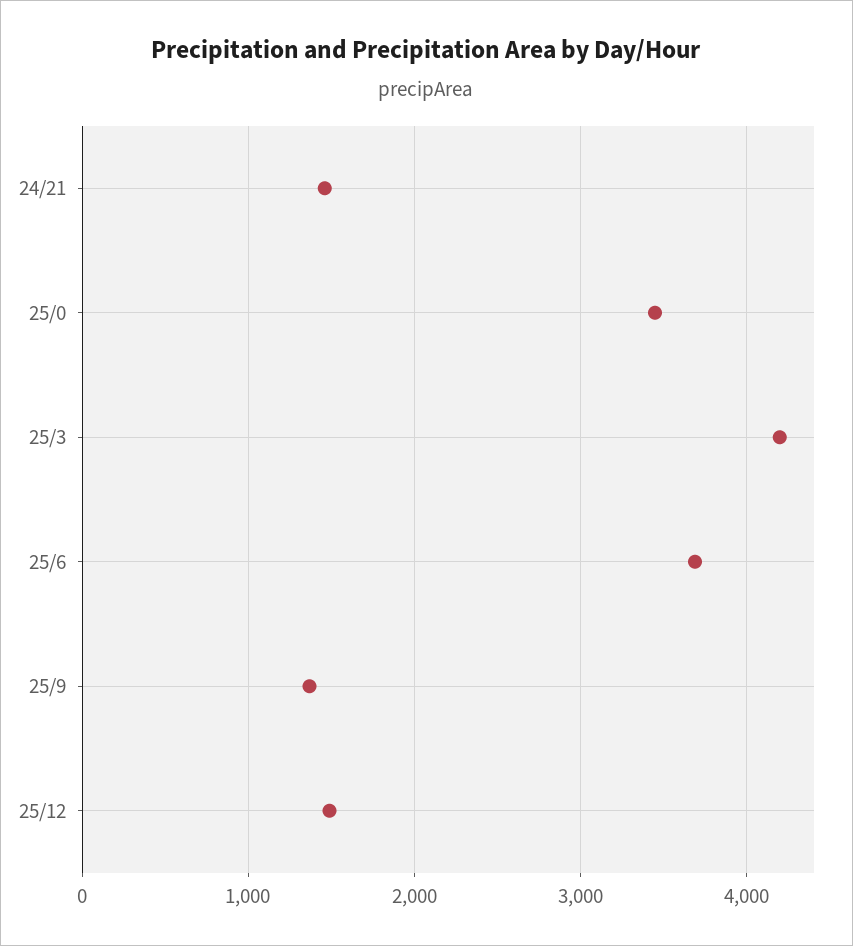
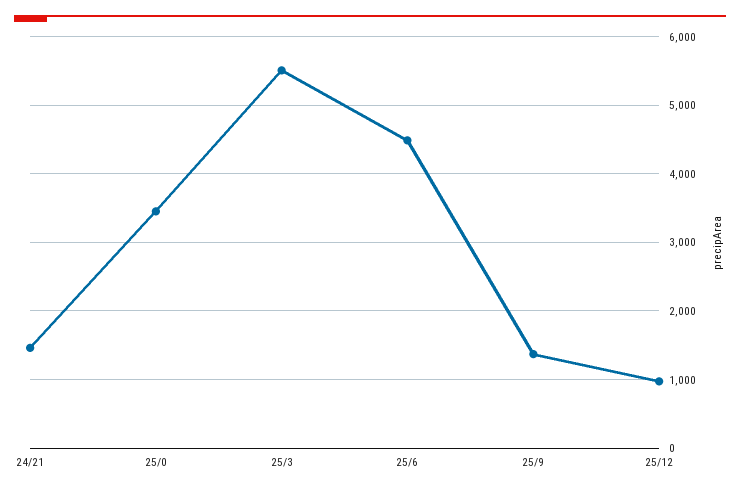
  {
    "24/21": 1500,
    "25/0": 3400,
-   "25/3": 4200,
+   "25/3": 5500,
-   "25/6": 3700,
+   "25/6": 4500,
    "25/9": 1400,
-   "25/12": 1500
+   "25/12": 1000
  }

